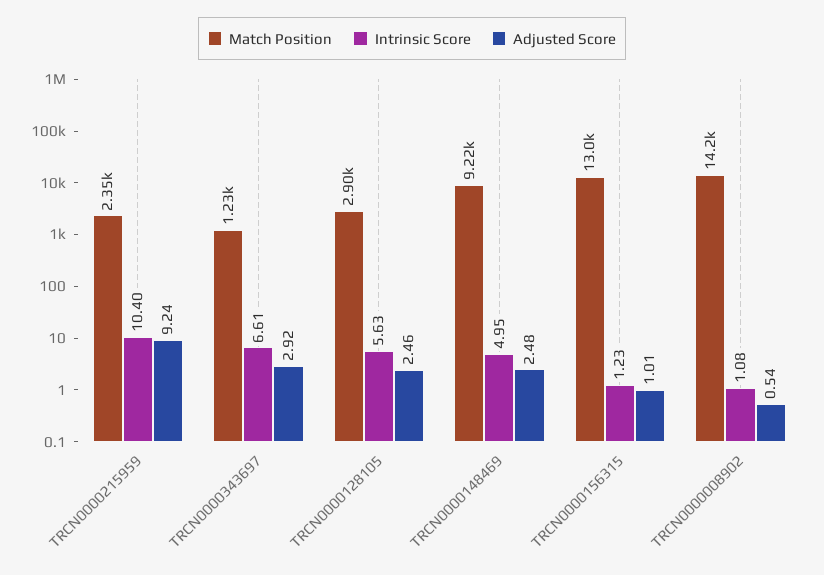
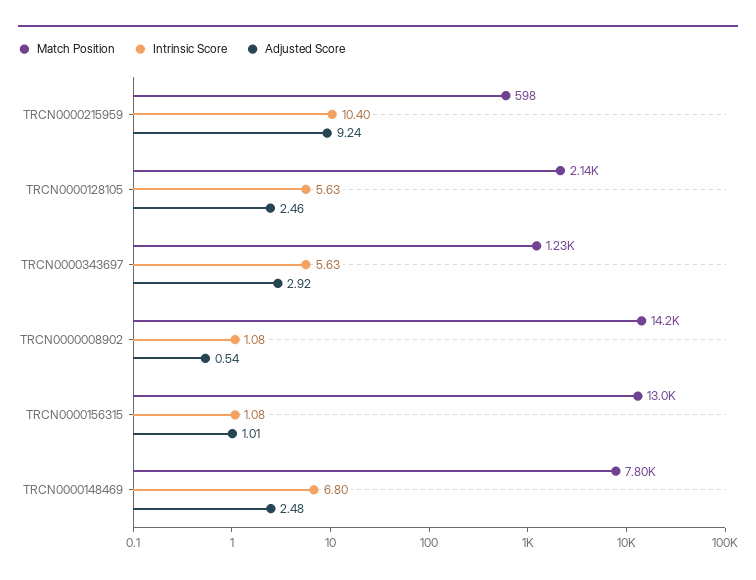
  {
    "Match Position": {
-     "TRCN0000215959": 2350,
+     "TRCN0000215959": 598,
      "TRCN0000343697": 1230,
-     "TRCN0000128105": 2900,
+     "TRCN0000128105": 2140,
-     "TRCN0000148469": 9220,
+     "TRCN0000148469": 7800,
      "TRCN0000156315": 13000,
      "TRCN0000008902": 14200
    },
    "Intrinsic Score": {
      "TRCN0000215959": 10.4,
-     "TRCN0000343697": 6.61,
+     "TRCN0000343697": 5.63,
      "TRCN0000128105": 5.63,
-     "TRCN0000148469": 4.95,
+     "TRCN0000148469": 6.8,
-     "TRCN0000156315": 1.23,
+     "TRCN0000156315": 1.08,
      "TRCN0000008902": 1.08
    },
    "Adjusted Score": {
      "TRCN0000215959": 9.24,
      "TRCN0000343697": 2.92,
      "TRCN0000128105": 2.46,
      "TRCN0000148469": 2.48,
      "TRCN0000156315": 1.01,
      "TRCN0000008902": 0.54
    }
  }

